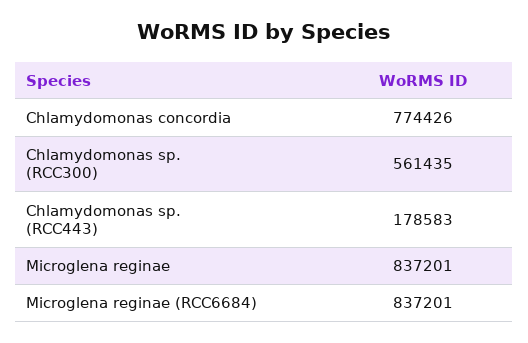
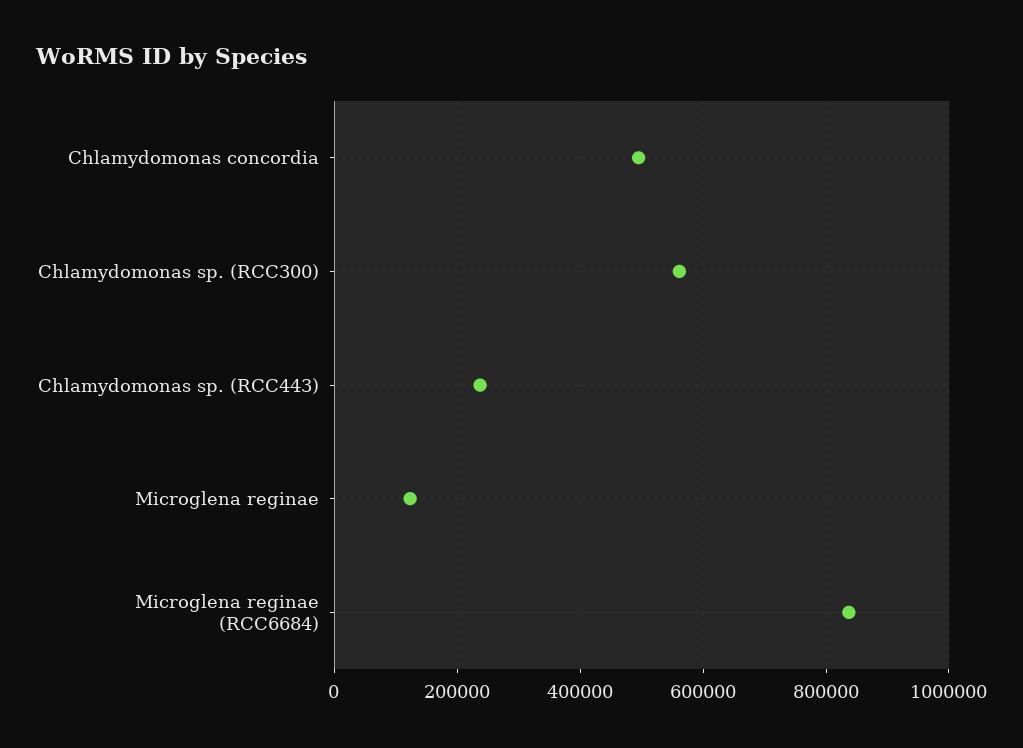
  {
-   "Chlamydomonas concordia": 774426,
+   "Chlamydomonas concordia": 500000,
    "Chlamydomonas sp. (RCC300)": 561435,
-   "Chlamydomonas sp. (RCC443)": 178583,
+   "Chlamydomonas sp. (RCC443)": 240000,
-   "Microglena reginae": 837201,
+   "Microglena reginae": 120000,
    "Microglena reginae (RCC6684)": 837201
  }

